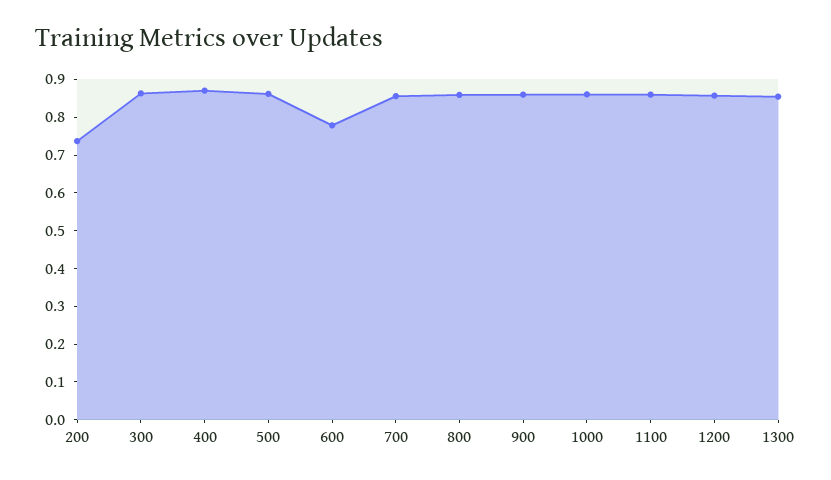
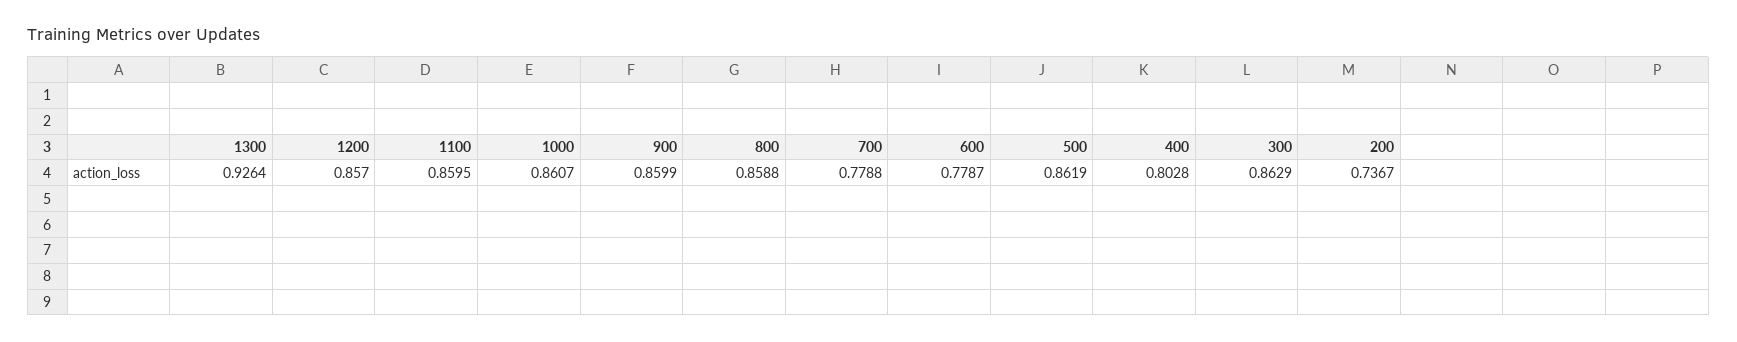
  {
    "200": 0.7367,
    "300": 0.8629,
-   "400": 0.875,
+   "400": 0.8028,
    "500": 0.8619,
    "600": 0.7787,
-   "700": 0.85,
+   "700": 0.7788,
    "800": 0.8588,
    "900": 0.8599,
    "1000": 0.8607,
    "1100": 0.8595,
    "1200": 0.857,
-   "1300": 0.85
+   "1300": 0.9264
  }

